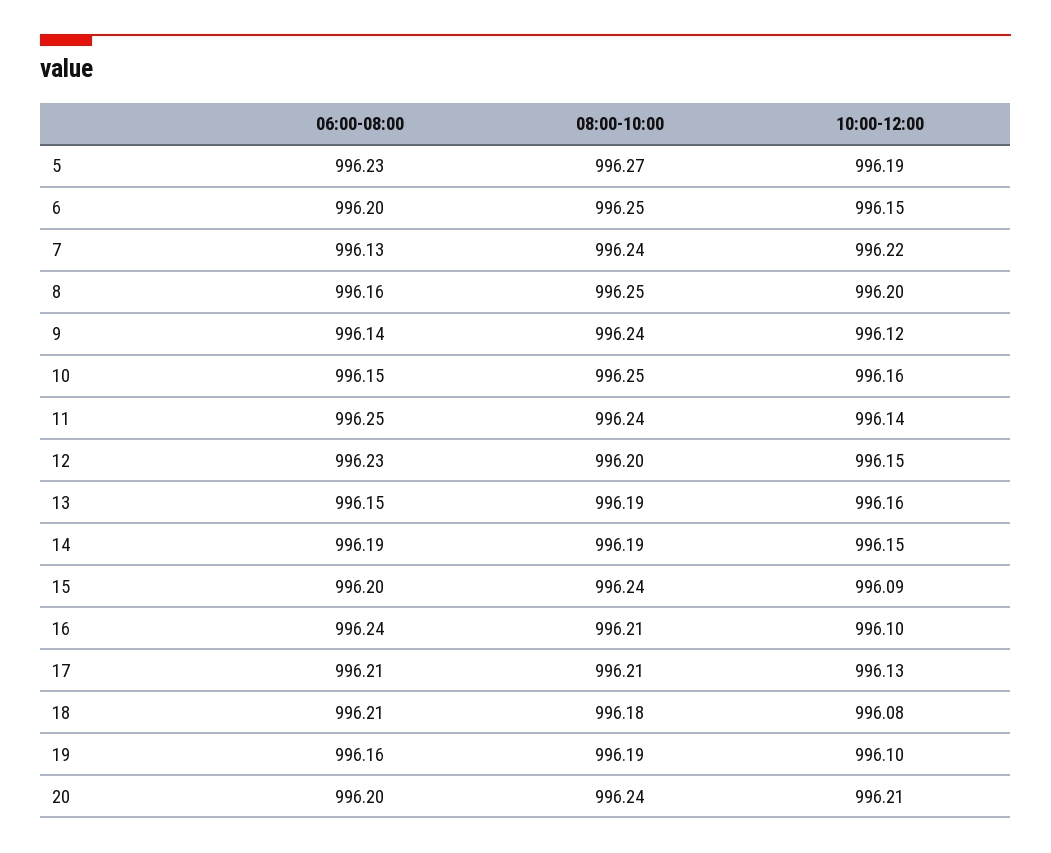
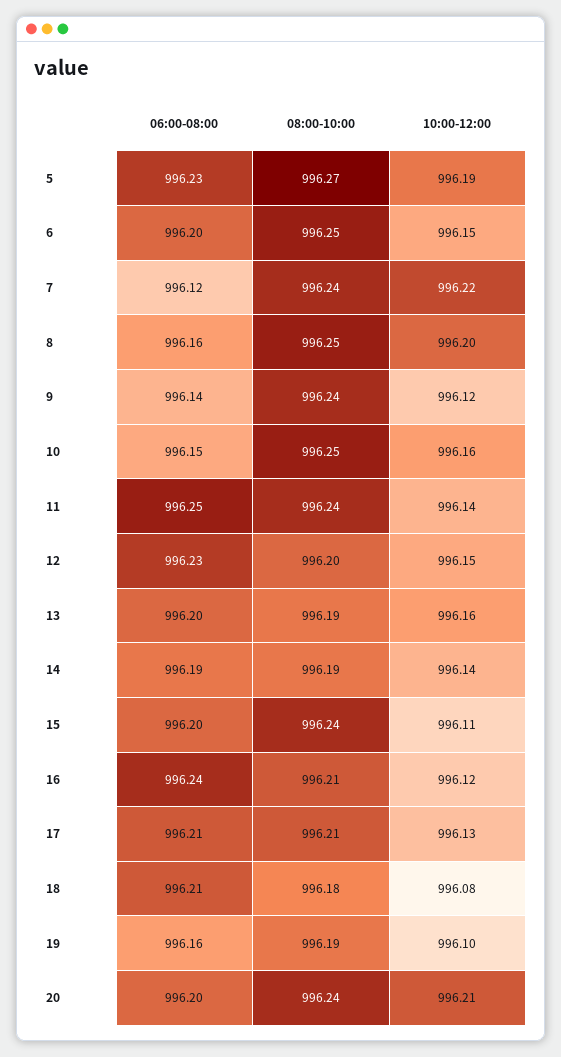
  {
    "06:00-08:00": {
      "5": 996.23,
      "6": 996.2,
-     "7": 996.13,
+     "7": 996.12,
      "8": 996.16,
      "9": 996.14,
      "10": 996.15,
      "11": 996.25,
      "12": 996.23,
-     "13": 996.15,
+     "13": 996.2,
      "14": 996.19,
      "15": 996.2,
      "16": 996.24,
      "17": 996.21,
      "18": 996.21,
      "19": 996.16,
      "20": 996.2
    },
    "08:00-10:00": {
      "5": 996.27,
      "6": 996.25,
      "7": 996.24,
      "8": 996.25,
      "9": 996.24,
      "10": 996.25,
      "11": 996.24,
      "12": 996.2,
      "13": 996.19,
      "14": 996.19,
      "15": 996.24,
      "16": 996.21,
      "17": 996.21,
      "18": 996.18,
      "19": 996.19,
      "20": 996.24
    },
    "10:00-12:00": {
      "5": 996.19,
      "6": 996.15,
      "7": 996.22,
      "8": 996.2,
      "9": 996.12,
      "10": 996.16,
      "11": 996.14,
      "12": 996.15,
      "13": 996.16,
-     "14": 996.15,
+     "14": 996.14,
-     "15": 996.09,
+     "15": 996.11,
-     "16": 996.1,
+     "16": 996.12,
      "17": 996.13,
      "18": 996.08,
      "19": 996.1,
      "20": 996.21
    }
  }

